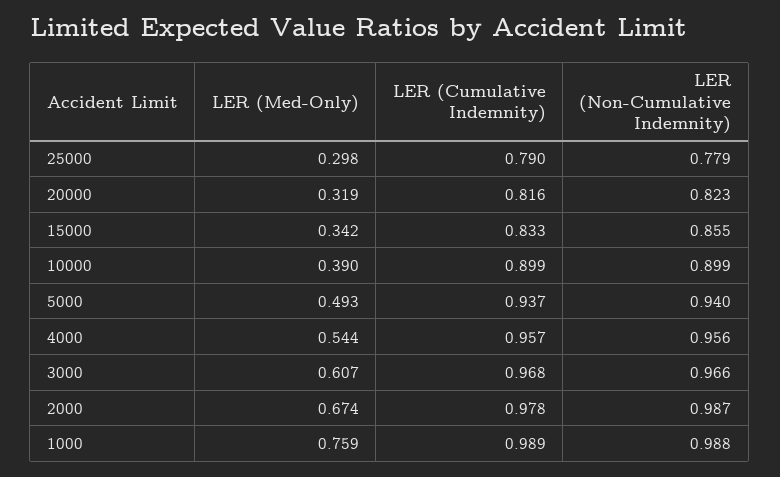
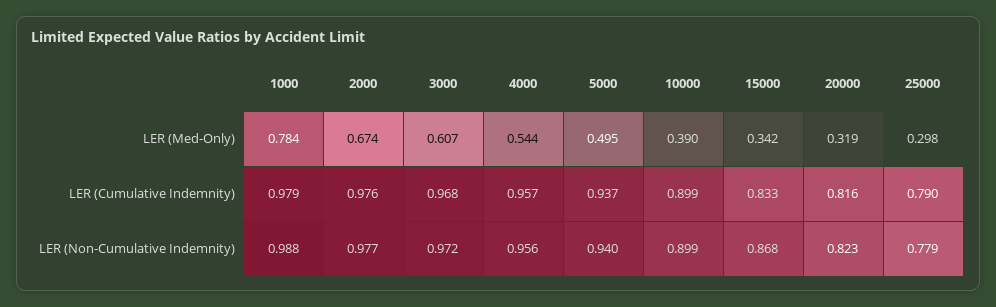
  {
    "LER (Med-Only)": {
      "25000": 0.298,
      "20000": 0.319,
      "15000": 0.342,
      "10000": 0.39,
-     "5000": 0.493,
+     "5000": 0.495,
      "4000": 0.544,
      "3000": 0.607,
      "2000": 0.674,
-     "1000": 0.759
+     "1000": 0.784
    },
    "LER (Cumulative Indemnity)": {
      "25000": 0.79,
      "20000": 0.816,
      "15000": 0.833,
      "10000": 0.899,
      "5000": 0.937,
      "4000": 0.957,
      "3000": 0.968,
-     "2000": 0.978,
+     "2000": 0.976,
-     "1000": 0.989
+     "1000": 0.979
    },
    "LER (Non-Cumulative Indemnity)": {
      "25000": 0.779,
      "20000": 0.823,
-     "15000": 0.855,
+     "15000": 0.868,
      "10000": 0.899,
      "5000": 0.94,
      "4000": 0.956,
-     "3000": 0.966,
+     "3000": 0.972,
-     "2000": 0.987,
+     "2000": 0.977,
      "1000": 0.988
    }
  }

